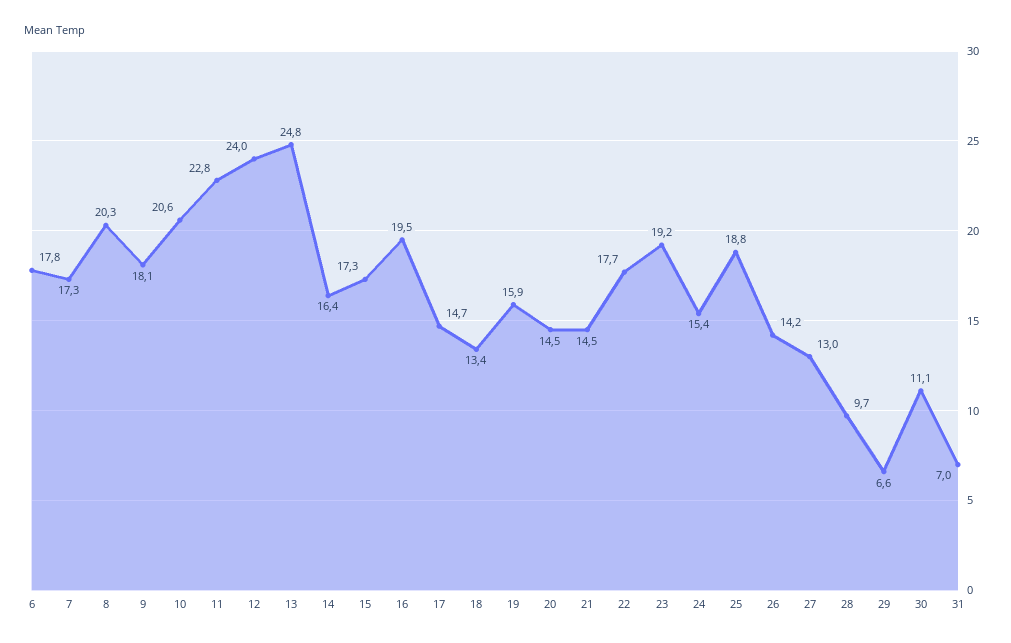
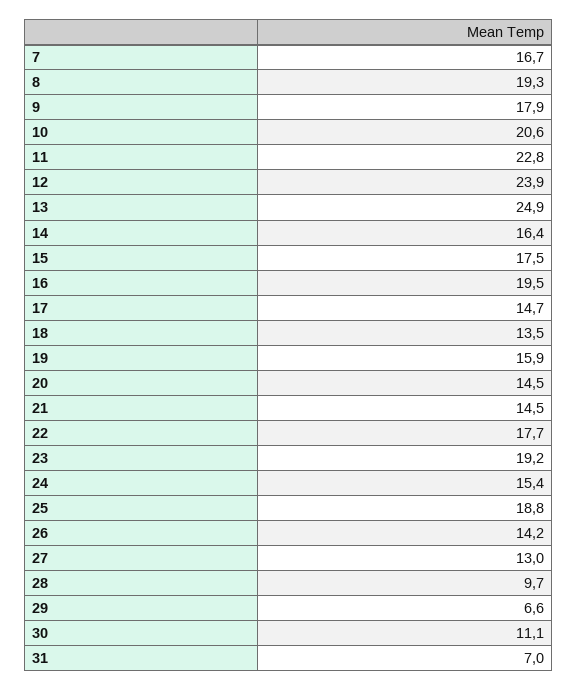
  {
-   "6": 17.8,
-   "7": 17.3,
+   "7": 16.7,
-   "8": 20.3,
+   "8": 19.3,
-   "9": 18.1,
+   "9": 17.9,
    "10": 20.6,
    "11": 22.8,
-   "12": 24,
+   "12": 23.9,
-   "13": 24.8,
+   "13": 24.9,
    "14": 16.4,
-   "15": 17.3,
+   "15": 17.5,
    "16": 19.5,
    "17": 14.7,
-   "18": 13.4,
+   "18": 13.5,
    "19": 15.9,
    "20": 14.5,
    "21": 14.5,
    "22": 17.7,
    "23": 19.2,
    "24": 15.4,
    "25": 18.8,
    "26": 14.2,
    "27": 13,
    "28": 9.7,
    "29": 6.6,
    "30": 11.1,
    "31": 7
  }

